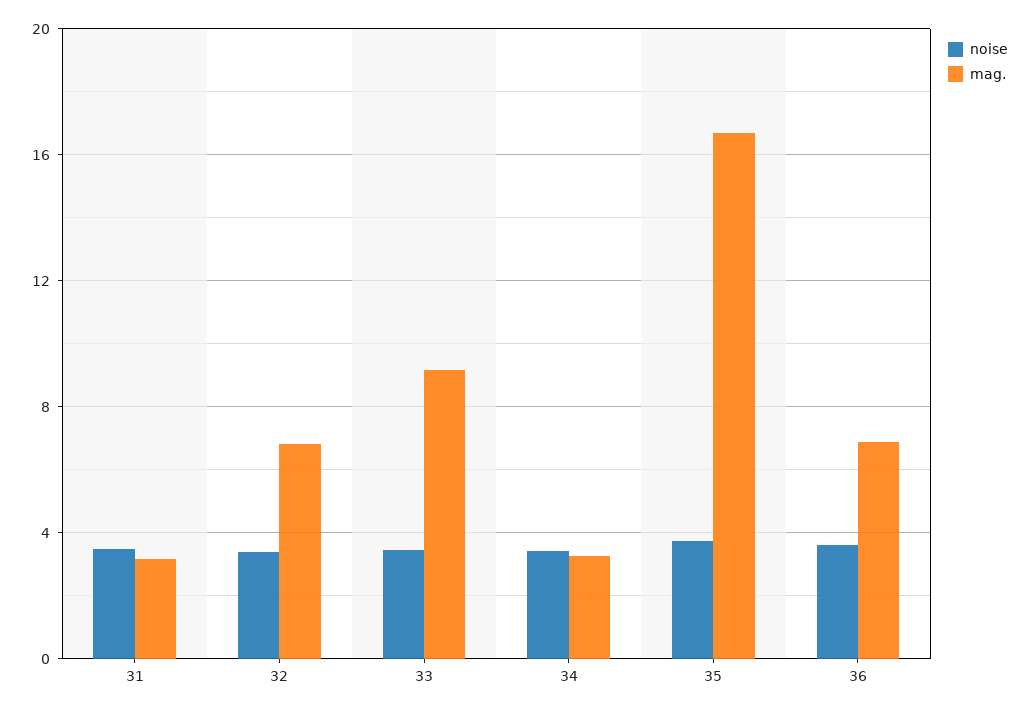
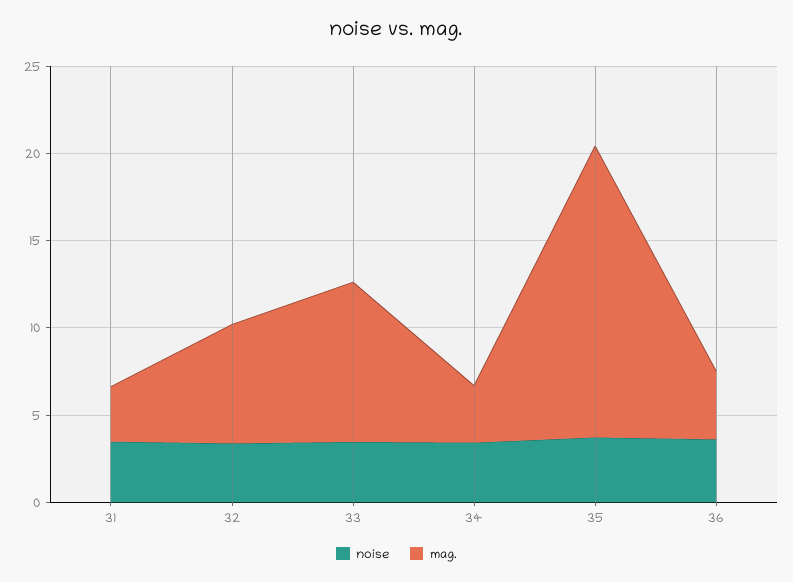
  {
    "noise": {
      "31": 3.5,
      "32": 3.5,
      "33": 3.5,
      "34": 3.5,
      "35": 3.5,
      "36": 3.5
    },
    "mag.": {
      "31": 3,
      "32": 7,
      "33": 9,
      "34": 3.5,
      "35": 16.5,
-     "36": 7
+     "36": 4
    }
  }

